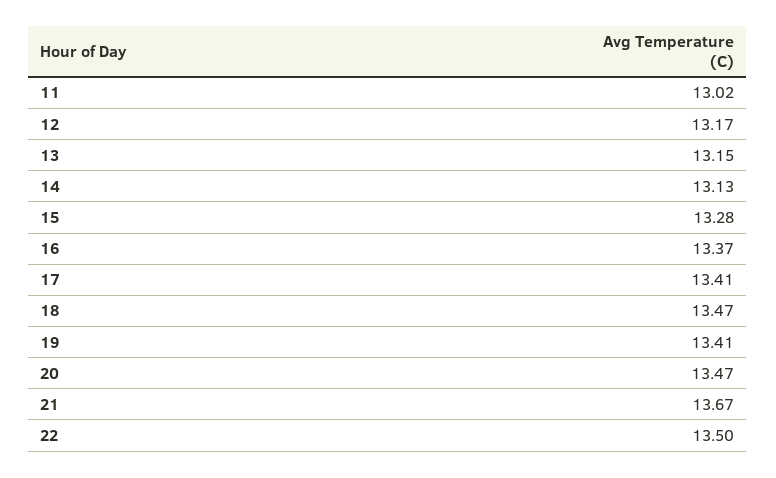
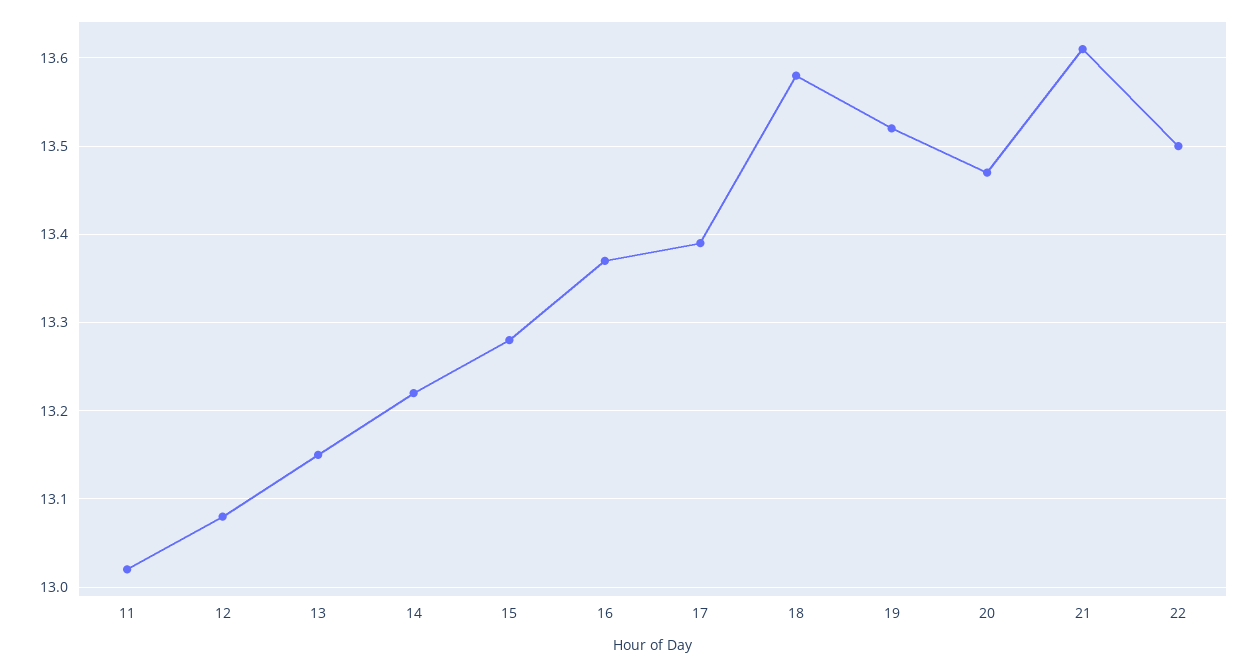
  {
    "11": 13.02,
-   "12": 13.17,
+   "12": 13.08,
    "13": 13.15,
-   "14": 13.13,
+   "14": 13.22,
    "15": 13.28,
    "16": 13.37,
-   "17": 13.41,
+   "17": 13.39,
-   "18": 13.47,
+   "18": 13.58,
-   "19": 13.41,
+   "19": 13.52,
    "20": 13.47,
-   "21": 13.67,
+   "21": 13.61,
    "22": 13.5
  }

